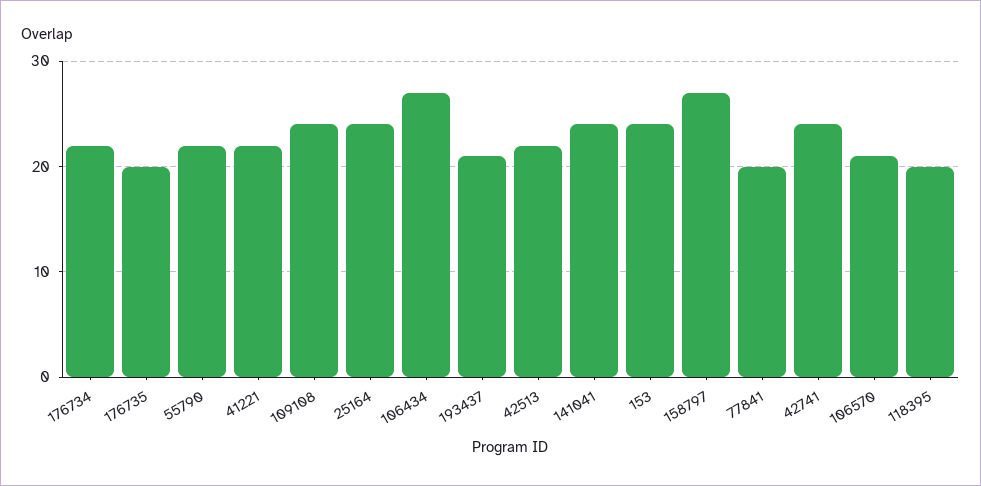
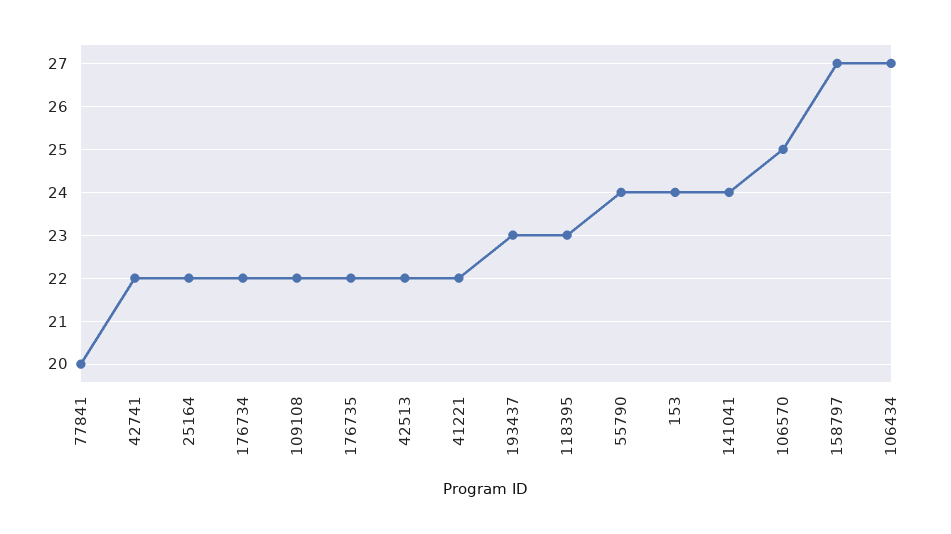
  {
    "176734": 22,
-   "176735": 20,
+   "176735": 22,
-   "55790": 22,
+   "55790": 24,
    "41221": 22,
-   "109108": 24,
+   "109108": 22,
-   "25164": 24,
+   "25164": 22,
    "106434": 27,
-   "193437": 21,
+   "193437": 23,
    "42513": 22,
    "141041": 24,
    "153": 24,
    "158797": 27,
    "77841": 20,
-   "42741": 24,
+   "42741": 22,
-   "106570": 21,
+   "106570": 25,
-   "118395": 20
+   "118395": 23
  }

